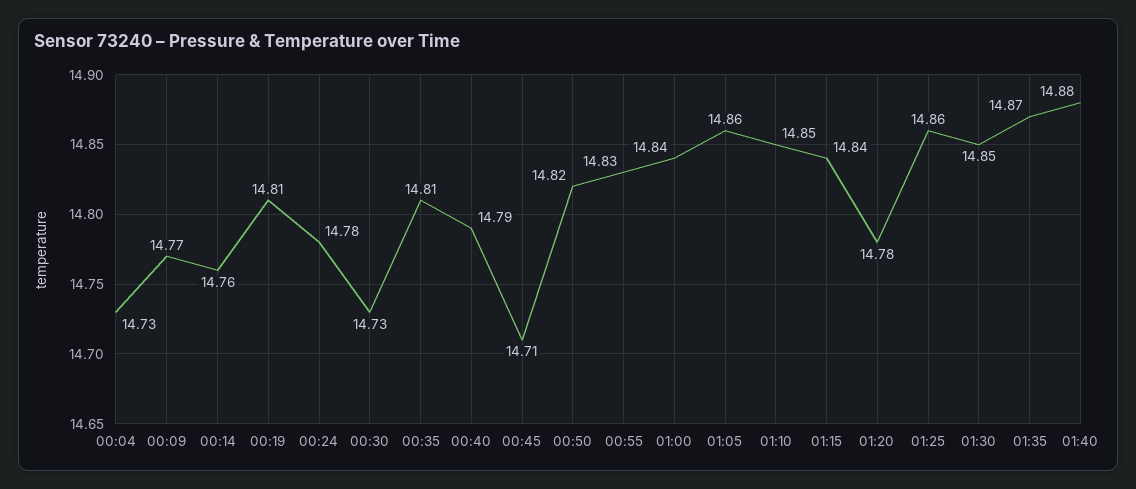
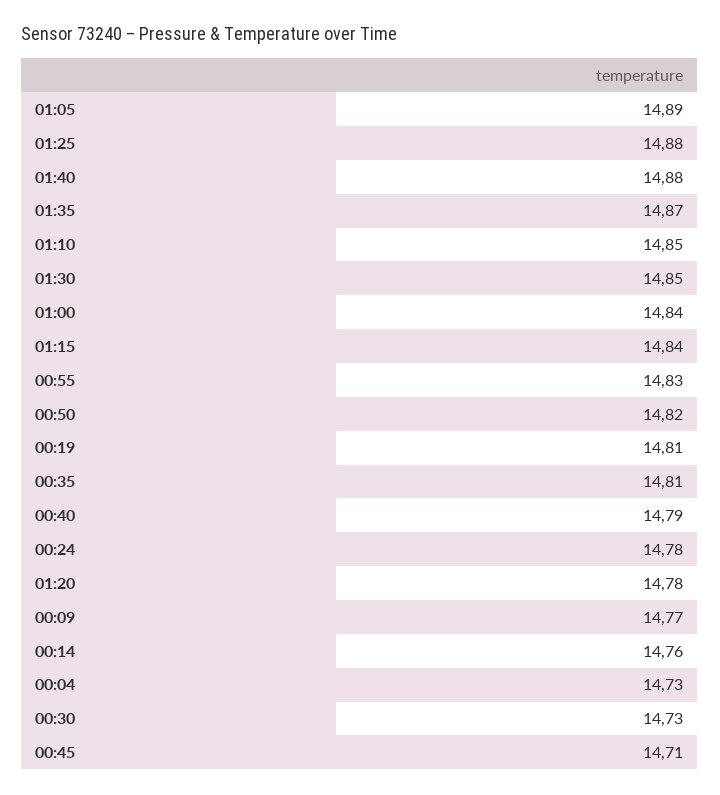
  {
    "00:04": 14.73,
    "00:09": 14.77,
    "00:14": 14.76,
    "00:19": 14.81,
    "00:24": 14.78,
    "00:30": 14.73,
    "00:35": 14.81,
    "00:40": 14.79,
    "00:45": 14.71,
    "00:50": 14.82,
    "00:55": 14.83,
    "01:00": 14.84,
-   "01:05": 14.86,
+   "01:05": 14.89,
    "01:10": 14.85,
    "01:15": 14.84,
    "01:20": 14.78,
-   "01:25": 14.86,
+   "01:25": 14.88,
    "01:30": 14.85,
    "01:35": 14.87,
    "01:40": 14.88
  }

